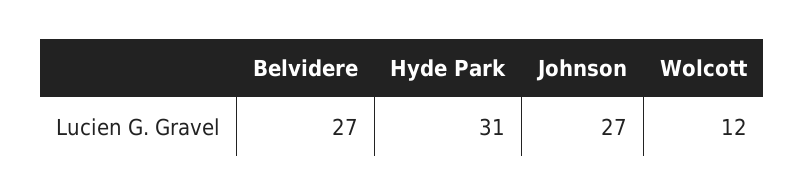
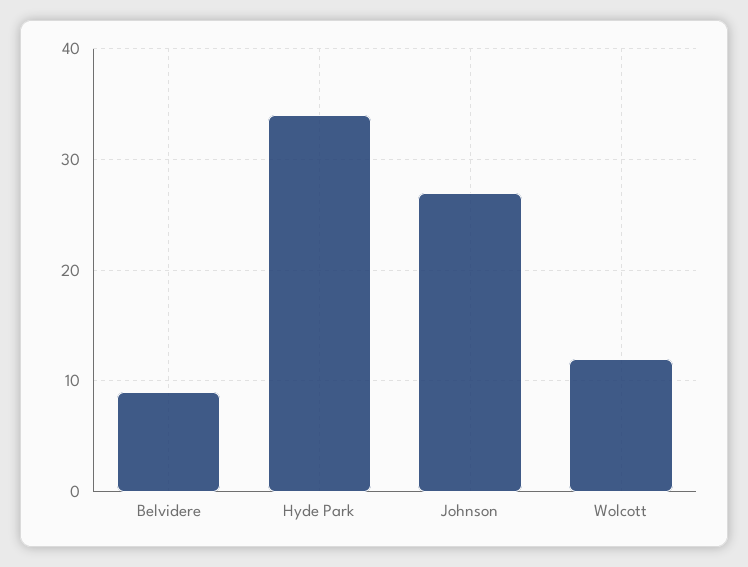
  {
-   "Belvidere": 27,
+   "Belvidere": 9,
-   "Hyde Park": 31,
+   "Hyde Park": 34,
    "Johnson": 27,
    "Wolcott": 12
  }

